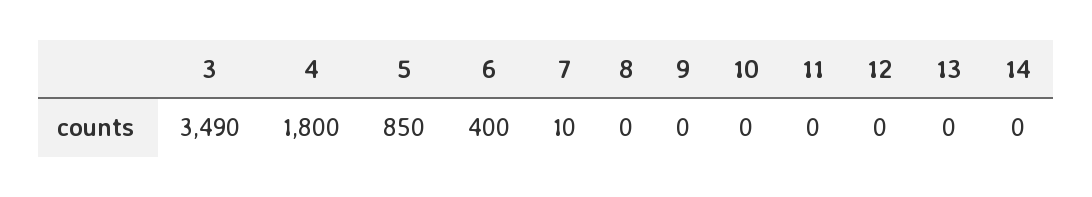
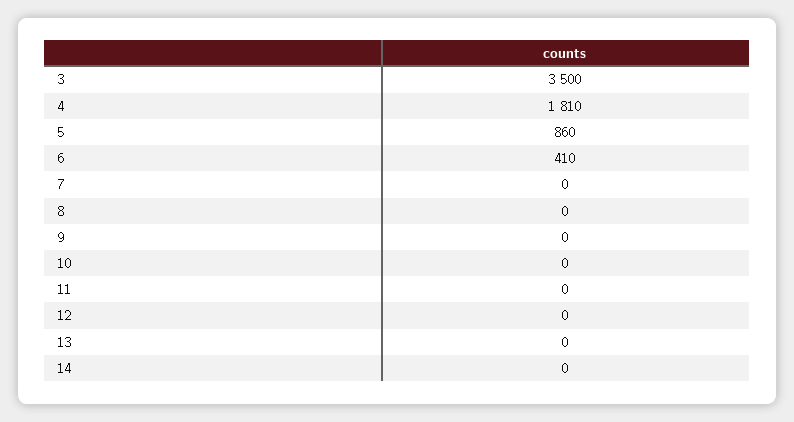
  {
-   "3": 3490,
+   "3": 3500,
-   "4": 1800,
+   "4": 1810,
-   "5": 850,
+   "5": 860,
-   "6": 400,
+   "6": 410,
-   "7": 10,
+   "7": 0,
    "8": 0,
    "9": 0,
    "10": 0,
    "11": 0,
    "12": 0,
    "13": 0,
    "14": 0
  }

